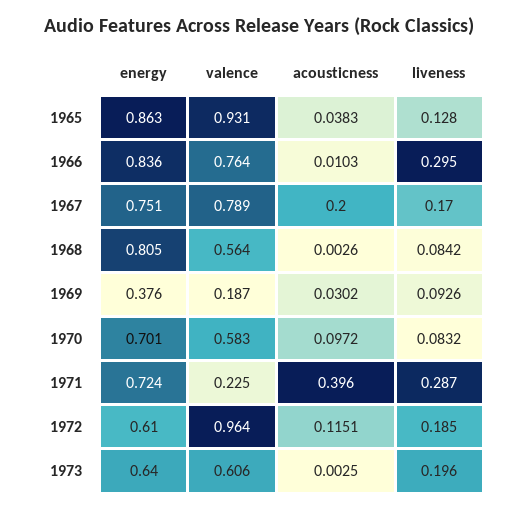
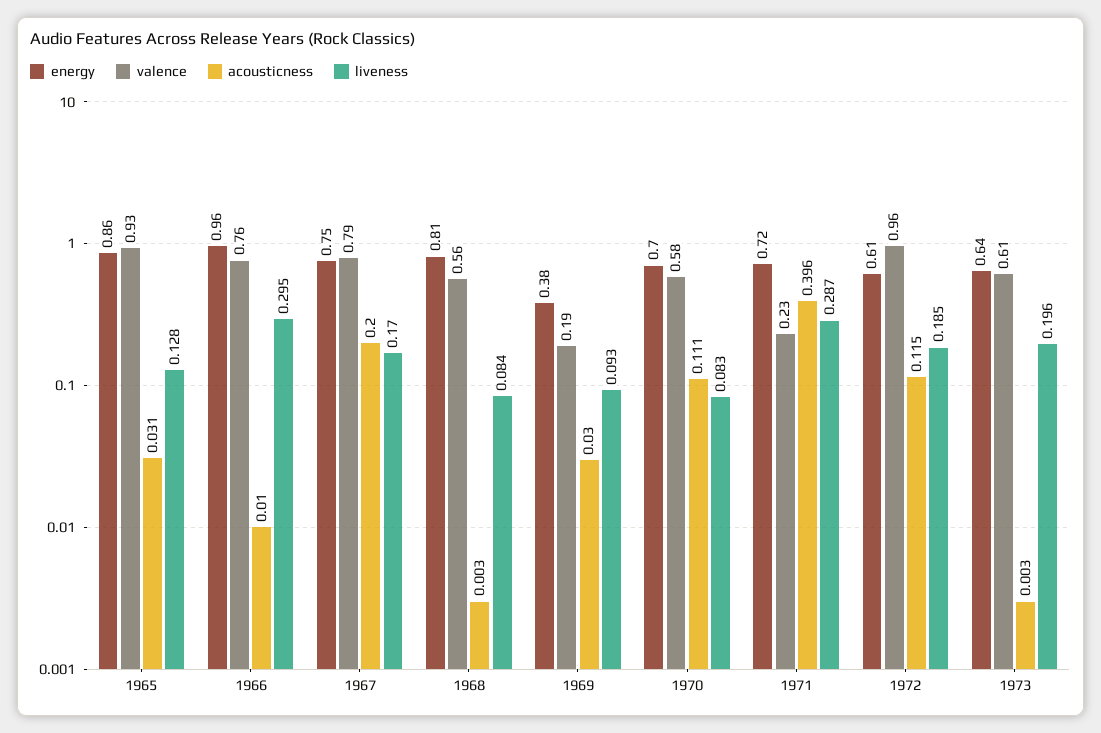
  {
    "energy": {
      "1965": 0.863,
-     "1966": 0.836,
+     "1966": 0.96,
      "1967": 0.751,
      "1968": 0.805,
      "1969": 0.376,
      "1970": 0.701,
      "1971": 0.724,
      "1972": 0.61,
      "1973": 0.64
    },
    "valence": {
      "1965": 0.931,
      "1966": 0.764,
      "1967": 0.789,
      "1968": 0.564,
      "1969": 0.187,
      "1970": 0.583,
      "1971": 0.225,
      "1972": 0.964,
      "1973": 0.606
    },
    "acousticness": {
-     "1965": 0.0383,
+     "1965": 0.031,
      "1966": 0.0103,
      "1967": 0.2,
      "1968": 0.0026,
      "1969": 0.0302,
-     "1970": 0.0972,
+     "1970": 0.111,
      "1971": 0.396,
      "1972": 0.1151,
      "1973": 0.0025
    },
    "liveness": {
      "1965": 0.128,
      "1966": 0.295,
      "1967": 0.17,
      "1968": 0.0842,
      "1969": 0.0926,
      "1970": 0.0832,
      "1971": 0.287,
      "1972": 0.185,
      "1973": 0.196
    }
  }

